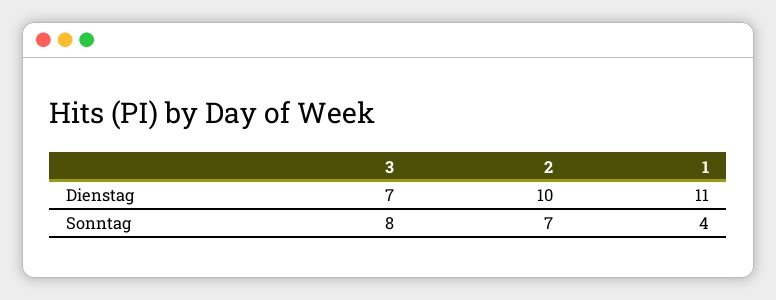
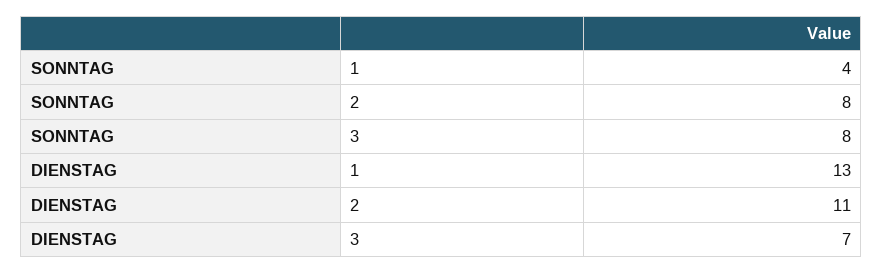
  {
    "3": {
      "Dienstag": 7,
      "Sonntag": 8
    },
    "2": {
-     "Dienstag": 10,
+     "Dienstag": 11,
-     "Sonntag": 7
+     "Sonntag": 8
    },
    "1": {
-     "Dienstag": 11,
+     "Dienstag": 13,
      "Sonntag": 4
    }
  }

